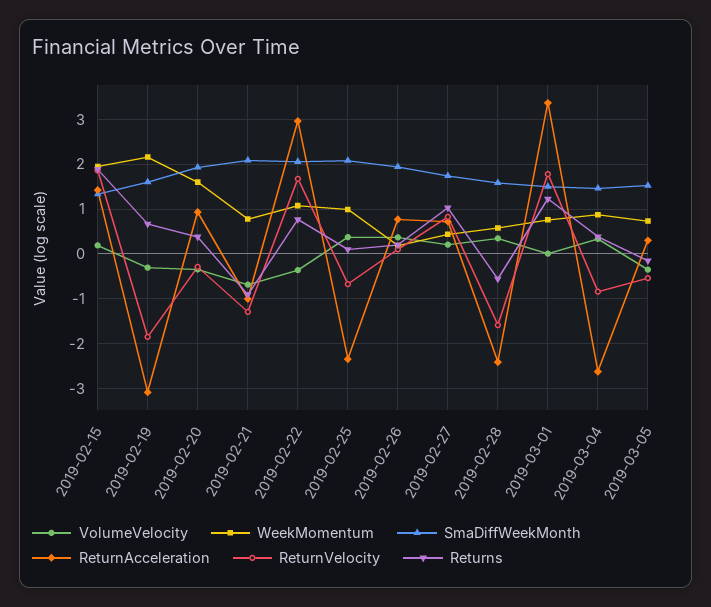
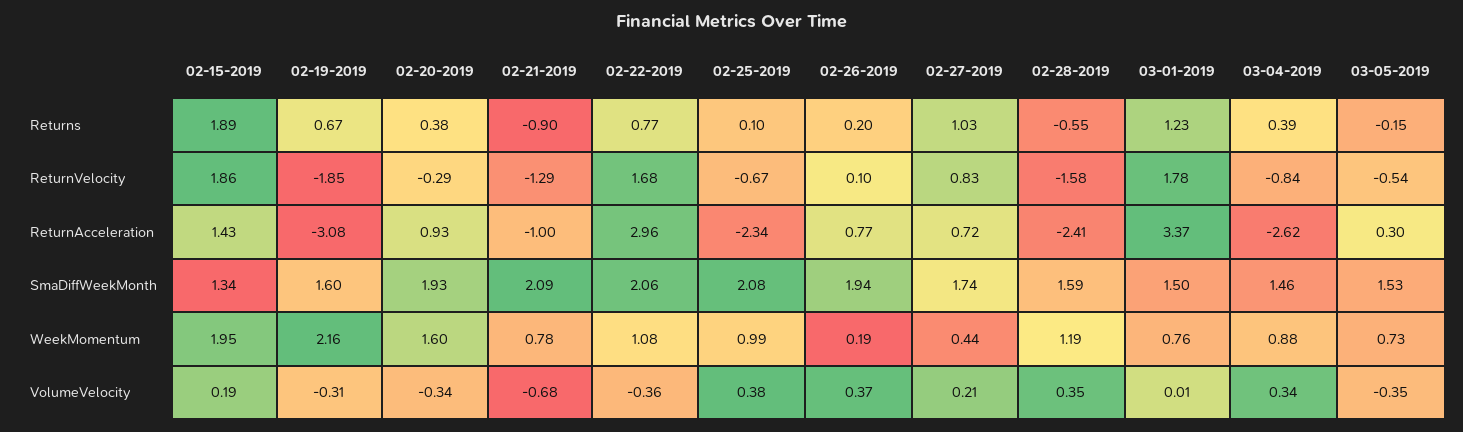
  {
    "VolumeVelocity": {
      "2019-02-15": 0.19,
      "2019-02-19": -0.31,
      "2019-02-20": -0.34,
      "2019-02-21": -0.68,
      "2019-02-22": -0.36,
      "2019-02-25": 0.38,
      "2019-02-26": 0.37,
      "2019-02-27": 0.21,
      "2019-02-28": 0.35,
      "2019-03-01": 0.01,
      "2019-03-04": 0.34,
      "2019-03-05": -0.35
    },
    "WeekMomentum": {
      "2019-02-15": 1.95,
      "2019-02-19": 2.16,
      "2019-02-20": 1.6,
      "2019-02-21": 0.78,
      "2019-02-22": 1.08,
      "2019-02-25": 0.99,
      "2019-02-26": 0.19,
      "2019-02-27": 0.44,
-     "2019-02-28": 0.6,
+     "2019-02-28": 1.19,
      "2019-03-01": 0.76,
      "2019-03-04": 0.88,
      "2019-03-05": 0.73
    },
    "SmaDiffWeekMonth": {
      "2019-02-15": 1.34,
      "2019-02-19": 1.6,
      "2019-02-20": 1.93,
      "2019-02-21": 2.09,
      "2019-02-22": 2.06,
      "2019-02-25": 2.08,
      "2019-02-26": 1.94,
      "2019-02-27": 1.74,
      "2019-02-28": 1.59,
      "2019-03-01": 1.5,
      "2019-03-04": 1.46,
      "2019-03-05": 1.53
    },
    "ReturnAcceleration": {
      "2019-02-15": 1.43,
      "2019-02-19": -3.08,
      "2019-02-20": 0.93,
      "2019-02-21": -1,
      "2019-02-22": 2.96,
      "2019-02-25": -2.34,
      "2019-02-26": 0.77,
      "2019-02-27": 0.72,
      "2019-02-28": -2.41,
      "2019-03-01": 3.37,
      "2019-03-04": -2.62,
      "2019-03-05": 0.3
    },
    "ReturnVelocity": {
      "2019-02-15": 1.86,
      "2019-02-19": -1.85,
      "2019-02-20": -0.29,
      "2019-02-21": -1.29,
      "2019-02-22": 1.68,
      "2019-02-25": -0.67,
      "2019-02-26": 0.1,
      "2019-02-27": 0.83,
      "2019-02-28": -1.58,
      "2019-03-01": 1.78,
      "2019-03-04": -0.84,
      "2019-03-05": -0.54
    },
    "Returns": {
      "2019-02-15": 1.89,
      "2019-02-19": 0.67,
      "2019-02-20": 0.38,
      "2019-02-21": -0.9,
      "2019-02-22": 0.77,
      "2019-02-25": 0.1,
      "2019-02-26": 0.2,
      "2019-02-27": 1.03,
      "2019-02-28": -0.55,
      "2019-03-01": 1.23,
      "2019-03-04": 0.39,
      "2019-03-05": -0.15
    }
  }

